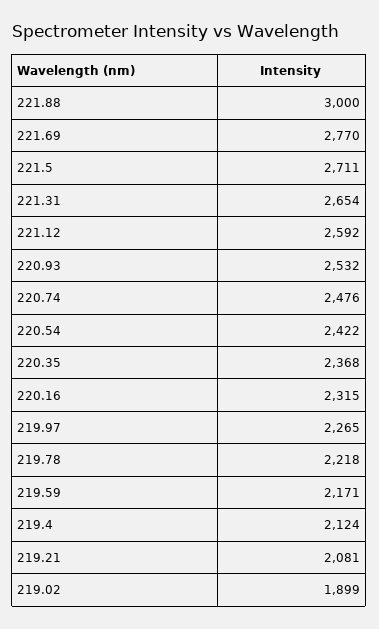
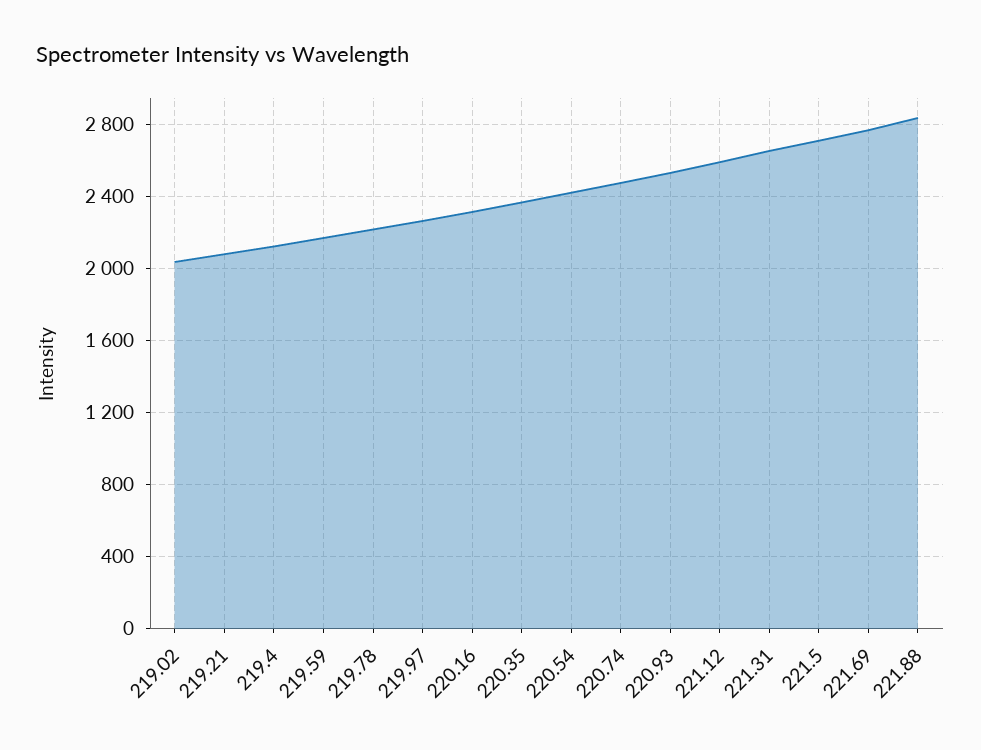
  {
-   "221.88": 3000,
+   "221.88": 2850,
    "221.69": 2770,
    "221.5": 2711,
    "221.31": 2654,
    "221.12": 2592,
    "220.93": 2532,
    "220.74": 2476,
    "220.54": 2422,
    "220.35": 2368,
    "220.16": 2315,
    "219.97": 2265,
    "219.78": 2218,
    "219.59": 2171,
    "219.4": 2124,
    "219.21": 2081,
-   "219.02": 1899
+   "219.02": 2050
  }

